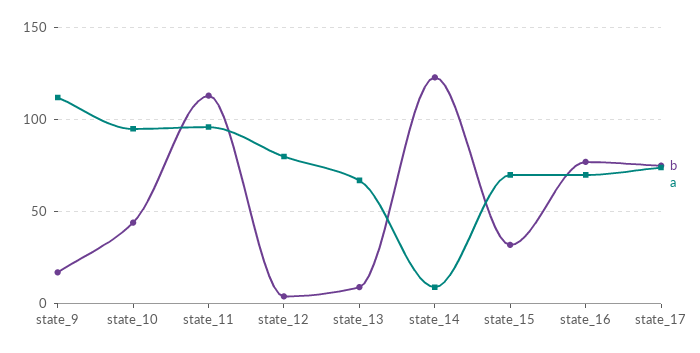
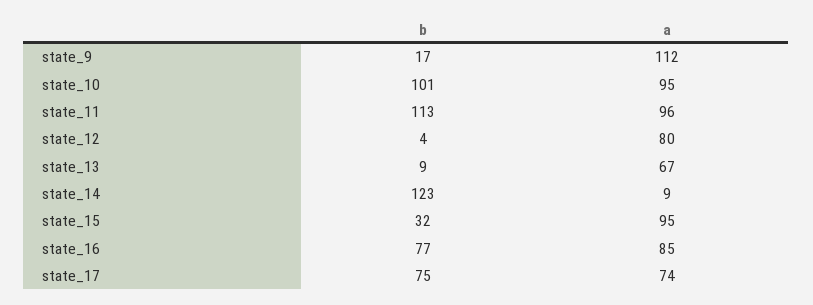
  {
    "b": {
      "state_9": 17,
-     "state_10": 45,
+     "state_10": 101,
      "state_11": 113,
      "state_12": 4,
      "state_13": 9,
      "state_14": 123,
      "state_15": 32,
      "state_16": 77,
      "state_17": 75
    },
    "a": {
      "state_9": 112,
      "state_10": 95,
      "state_11": 96,
      "state_12": 80,
      "state_13": 67,
      "state_14": 9,
-     "state_15": 70,
+     "state_15": 95,
-     "state_16": 70,
+     "state_16": 85,
      "state_17": 74
    }
  }

